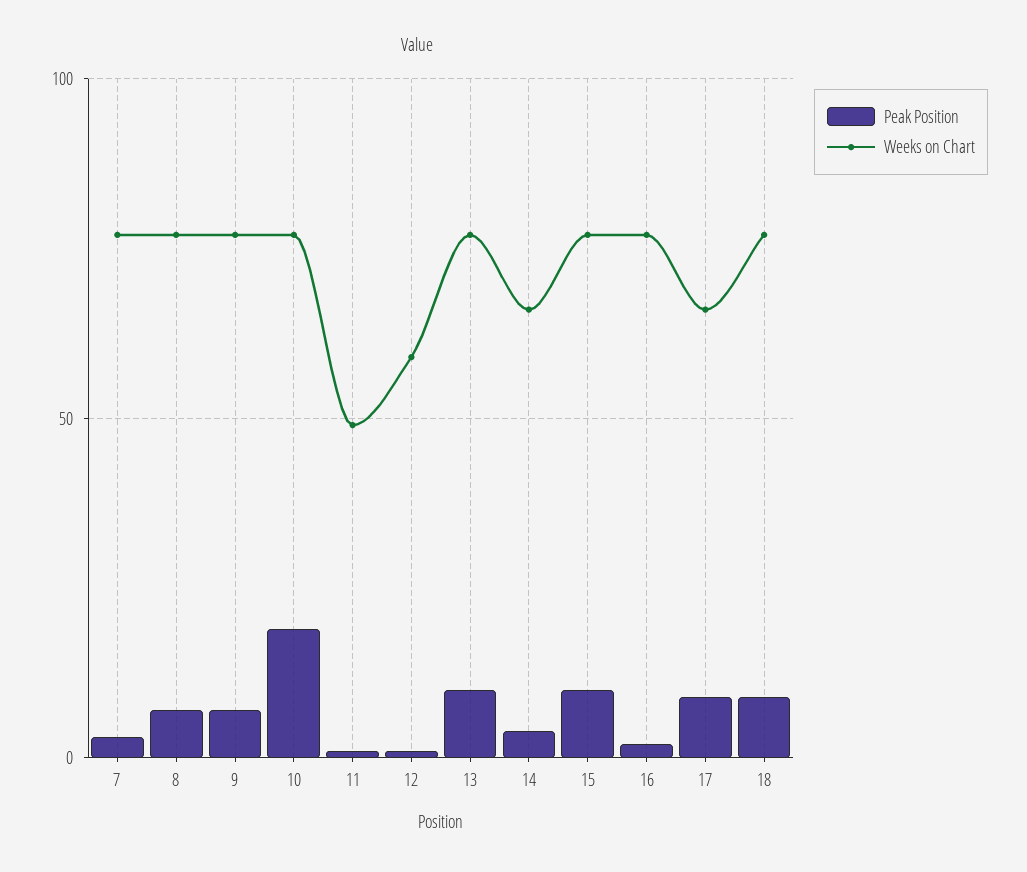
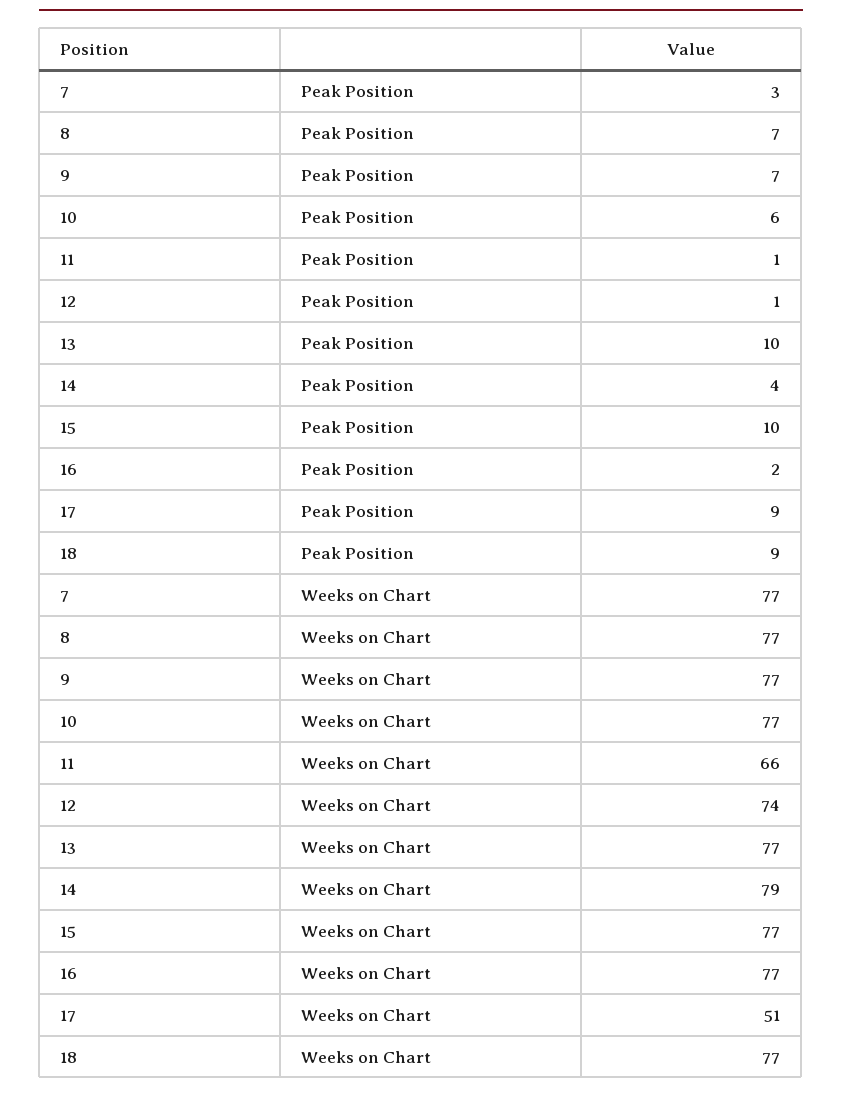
  {
    "Peak Position": {
      "7": 3,
      "8": 7,
      "9": 7,
-     "10": 20,
+     "10": 6,
      "11": 1,
      "12": 1,
      "13": 10,
      "14": 4,
      "15": 10,
      "16": 2,
      "17": 9,
      "18": 9
    },
    "Weeks on Chart": {
      "7": 77,
      "8": 77,
      "9": 77,
      "10": 77,
-     "11": 50,
+     "11": 66,
-     "12": 60,
+     "12": 74,
      "13": 77,
-     "14": 65,
+     "14": 79,
      "15": 77,
      "16": 77,
-     "17": 65,
+     "17": 51,
      "18": 77
    }
  }

